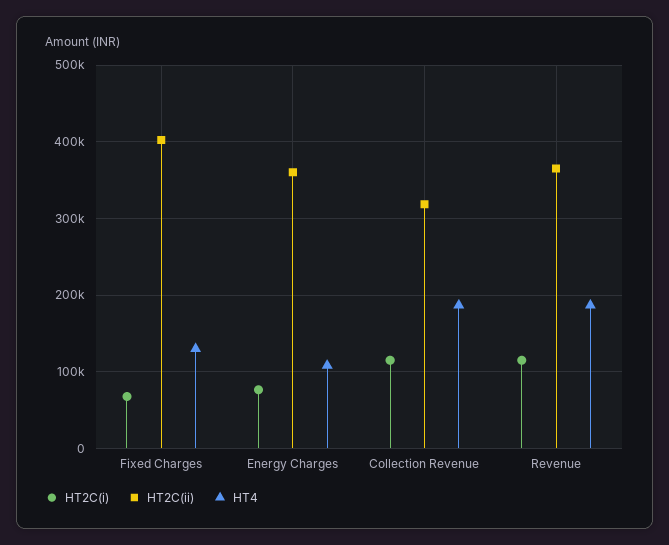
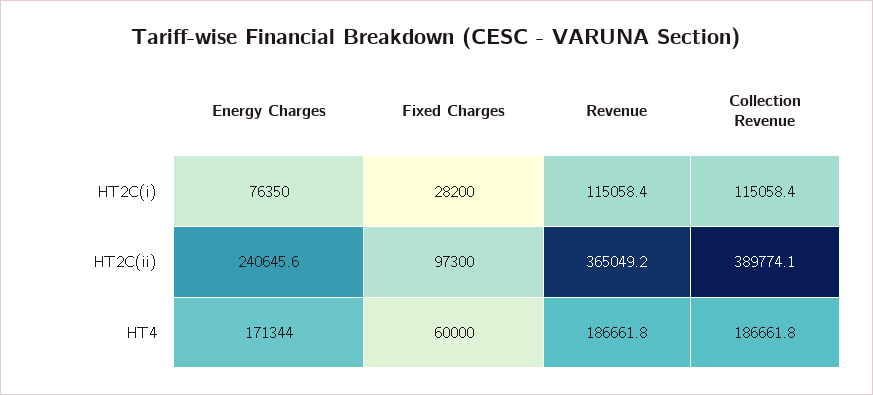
  {
    "HT2C(i)": {
-     "Fixed Charges": 70000,
+     "Fixed Charges": 28200,
      "Energy Charges": 76350,
      "Collection Revenue": 115058.4,
      "Revenue": 115058.4
    },
    "HT2C(ii)": {
-     "Fixed Charges": 400000,
+     "Fixed Charges": 97300,
-     "Energy Charges": 360000,
+     "Energy Charges": 240645.6,
-     "Collection Revenue": 320000,
+     "Collection Revenue": 389774.1,
      "Revenue": 365049.2
    },
    "HT4": {
-     "Fixed Charges": 130000,
+     "Fixed Charges": 60000,
-     "Energy Charges": 110000,
+     "Energy Charges": 171344,
      "Collection Revenue": 186661.8,
      "Revenue": 186661.8
    }
  }

